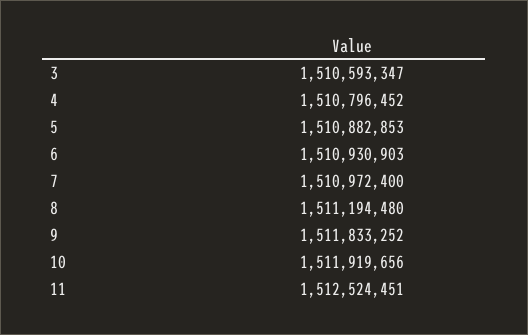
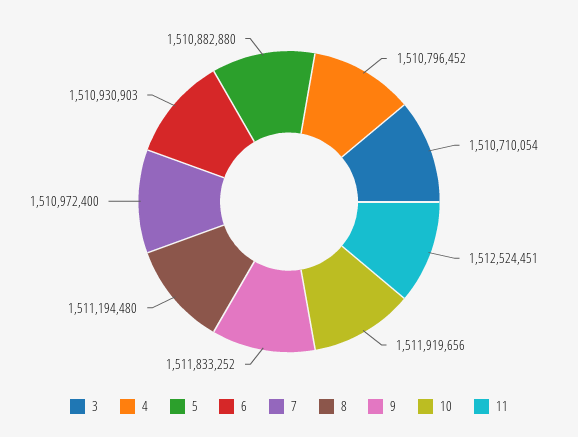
  {
-   "3": 1510593347,
+   "3": 1510710054,
    "4": 1510796452,
-   "5": 1510882853,
+   "5": 1510882880,
    "6": 1510930903,
    "7": 1510972400,
    "8": 1511194480,
    "9": 1511833252,
    "10": 1511919656,
    "11": 1512524451
  }

